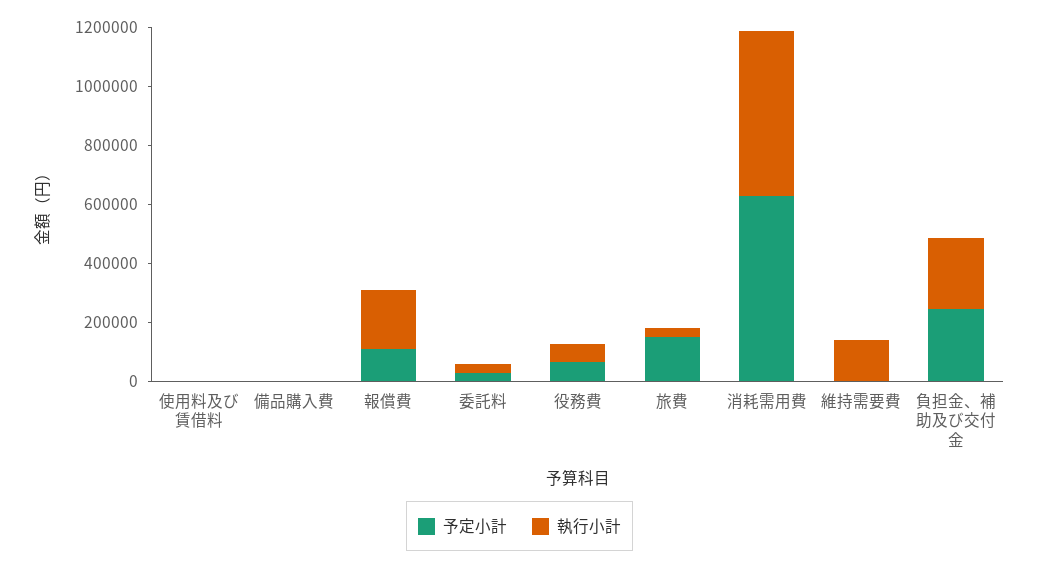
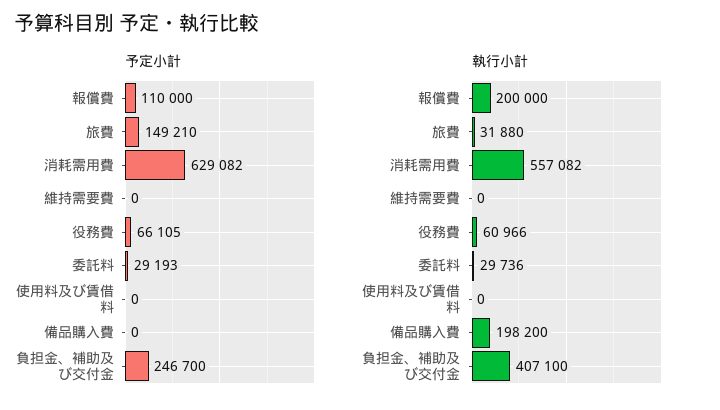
  {
    "予定小計": {
      "使用料及び賃借料": 0,
      "備品購入費": 0,
      "報償費": 110000,
      "委託料": 29193,
      "役務費": 66105,
      "旅費": 149210,
      "消耗需用費": 629082,
      "維持需要費": 0,
      "負担金、補助及び交付金": 246700
    },
    "執行小計": {
      "使用料及び賃借料": 0,
-     "備品購入費": 0,
+     "備品購入費": 198200,
      "報償費": 200000,
      "委託料": 29736,
      "役務費": 60966,
      "旅費": 31880,
      "消耗需用費": 557082,
-     "維持需要費": 150000,
+     "維持需要費": 0,
-     "負担金、補助及び交付金": 250000
+     "負担金、補助及び交付金": 407100
    }
  }

